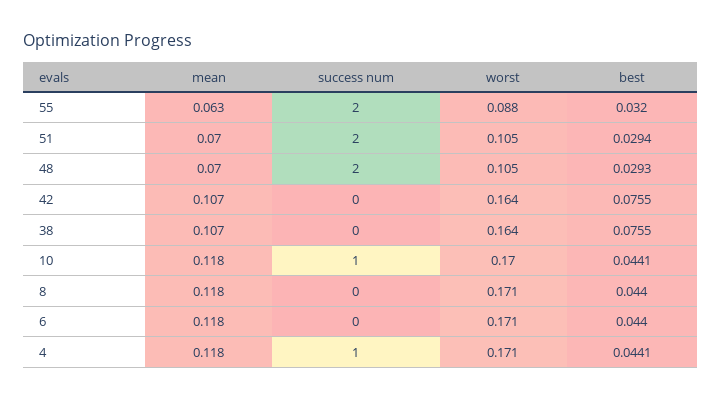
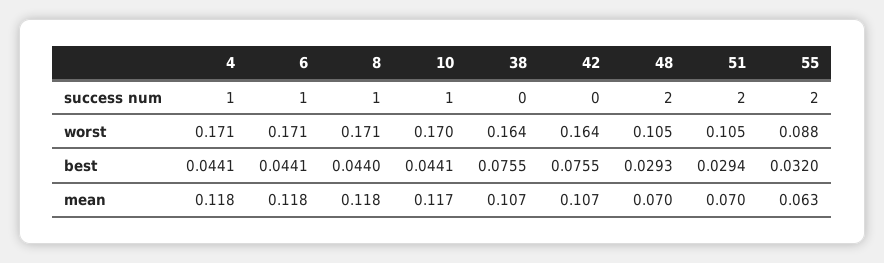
  {
    "mean": {
      "55": 0.063,
      "51": 0.07,
      "48": 0.07,
      "42": 0.107,
      "38": 0.107,
-     "10": 0.118,
+     "10": 0.117,
      "8": 0.118,
      "6": 0.118,
      "4": 0.118
    },
    "success num": {
      "55": 2,
      "51": 2,
      "48": 2,
      "42": 0,
      "38": 0,
      "10": 1,
-     "8": 0,
+     "8": 1,
-     "6": 0,
+     "6": 1,
      "4": 1
    },
    "worst": {
      "55": 0.088,
      "51": 0.105,
      "48": 0.105,
      "42": 0.164,
      "38": 0.164,
      "10": 0.17,
      "8": 0.171,
      "6": 0.171,
      "4": 0.171
    },
    "best": {
      "55": 0.032,
      "51": 0.0294,
      "48": 0.0293,
      "42": 0.0755,
      "38": 0.0755,
      "10": 0.0441,
      "8": 0.044,
-     "6": 0.044,
+     "6": 0.0441,
      "4": 0.0441
    }
  }

